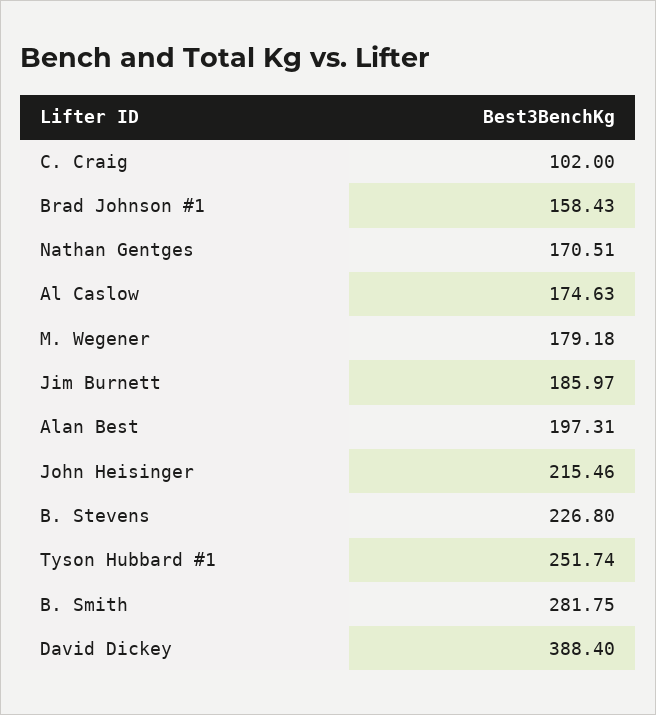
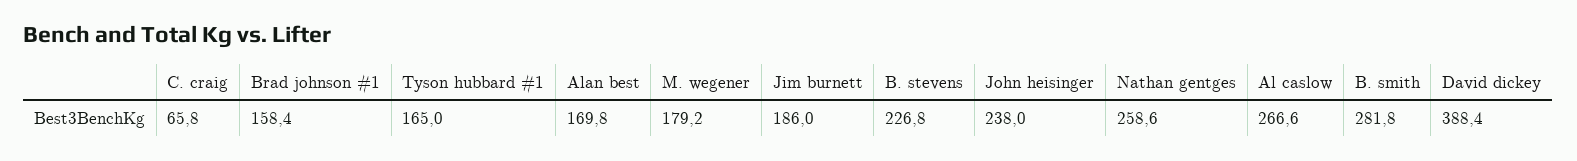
  {
-   "C. Craig": 102,
+   "C. Craig": 65.8,
    "Brad Johnson #1": 158.43,
-   "Nathan Gentges": 170.51,
+   "Nathan Gentges": 258.6,
-   "Al Caslow": 174.63,
+   "Al Caslow": 266.6,
    "M. Wegener": 179.18,
    "Jim Burnett": 185.97,
-   "Alan Best": 197.31,
+   "Alan Best": 169.8,
-   "John Heisinger": 215.46,
+   "John Heisinger": 238,
    "B. Stevens": 226.8,
-   "Tyson Hubbard #1": 251.74,
+   "Tyson Hubbard #1": 165,
    "B. Smith": 281.75,
    "David Dickey": 388.4
  }

